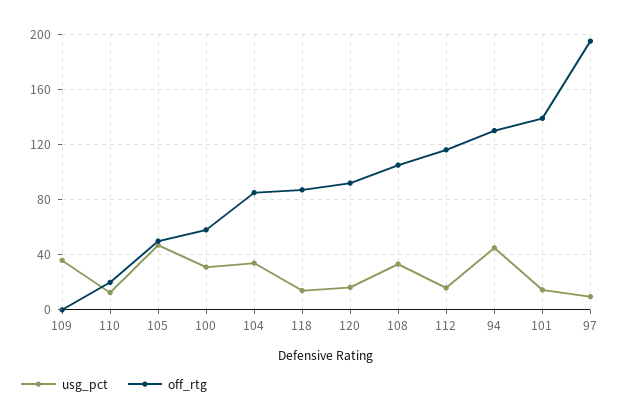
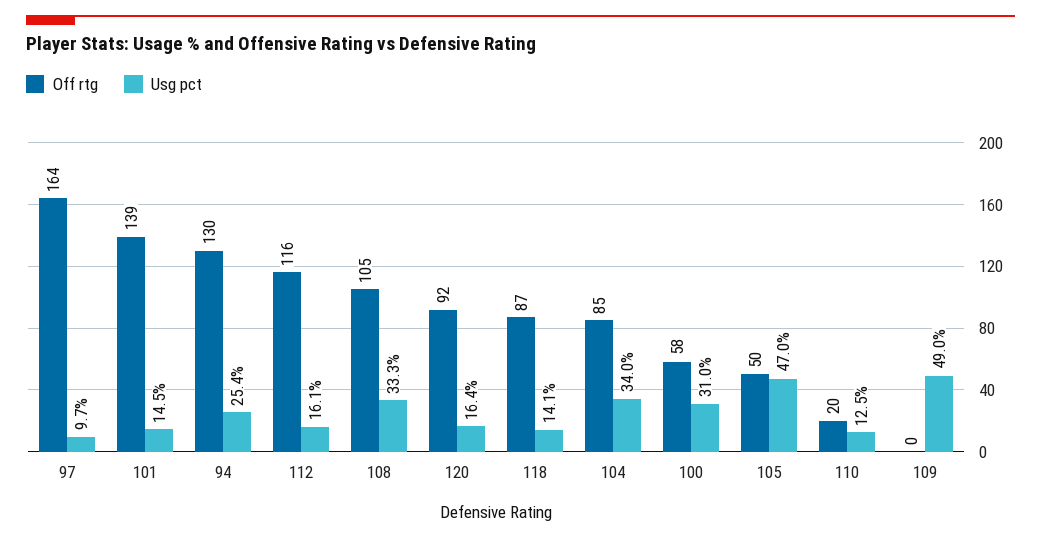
  {
    "usg_pct": {
-     "109": 35,
+     "109": 49,
      "110": 12.5,
      "105": 47,
      "100": 31,
      "104": 34,
      "118": 14.1,
      "120": 16.4,
      "108": 33.3,
      "112": 16.1,
-     "94": 45,
+     "94": 25.4,
      "101": 14.5,
      "97": 9.7
    },
    "off_rtg": {
      "109": 0,
      "110": 20,
      "105": 50,
      "100": 58,
      "104": 85,
      "118": 87,
      "120": 92,
      "108": 105,
      "112": 116,
      "94": 130,
      "101": 139,
-     "97": 195
+     "97": 164
    }
  }

